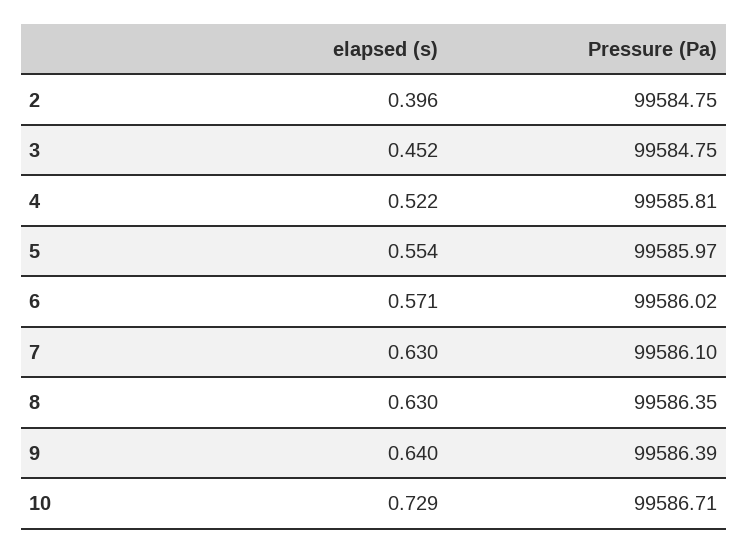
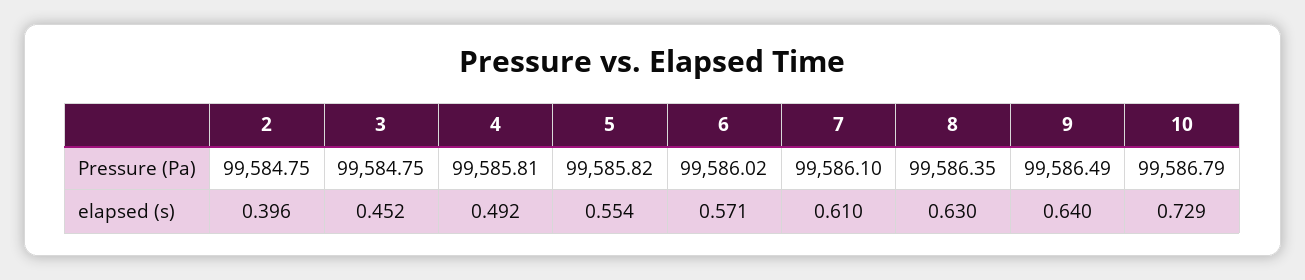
  {
    "elapsed (s)": {
      "2": 0.396,
      "3": 0.452,
-     "4": 0.522,
+     "4": 0.492,
      "5": 0.554,
      "6": 0.571,
-     "7": 0.63,
+     "7": 0.61,
      "8": 0.63,
      "9": 0.64,
      "10": 0.729
    },
    "Pressure (Pa)": {
      "2": 99584.75,
      "3": 99584.75,
      "4": 99585.81,
-     "5": 99585.97,
+     "5": 99585.82,
      "6": 99586.02,
      "7": 99586.1,
      "8": 99586.35,
-     "9": 99586.39,
+     "9": 99586.49,
-     "10": 99586.71
+     "10": 99586.79
    }
  }

